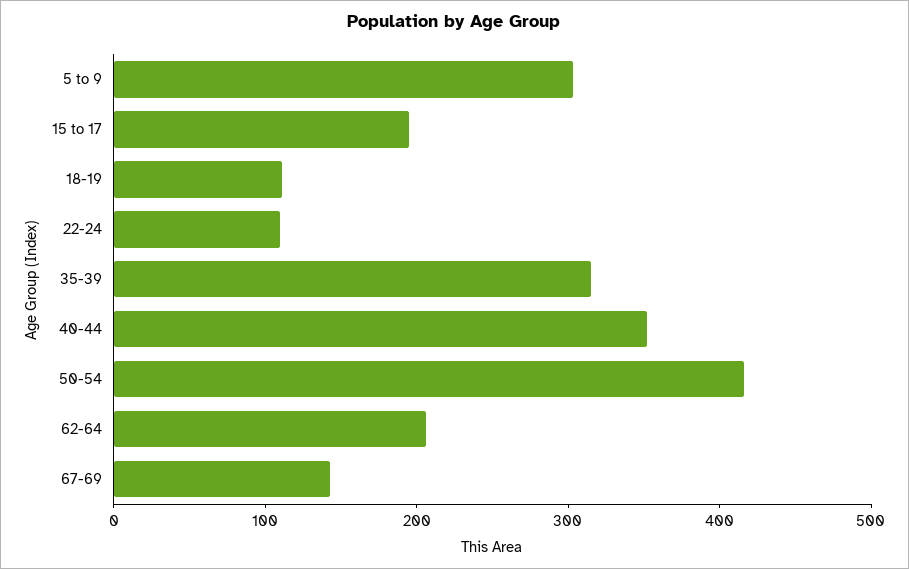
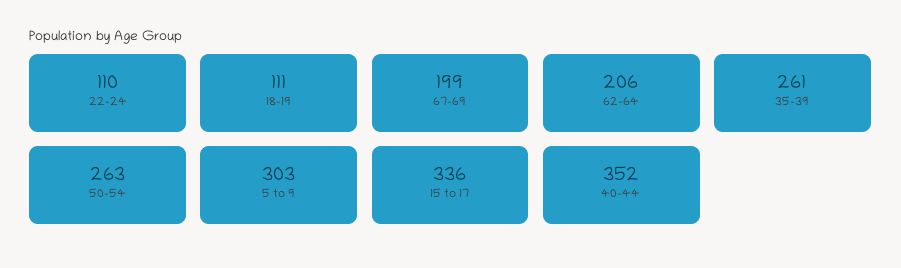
  {
    "5 to 9": 303,
-   "15 to 17": 200,
+   "15 to 17": 336,
    "18-19": 111,
    "22-24": 110,
-   "35-39": 320,
+   "35-39": 261,
    "40-44": 352,
-   "50-54": 420,
+   "50-54": 263,
    "62-64": 206,
-   "67-69": 140
+   "67-69": 199
  }

